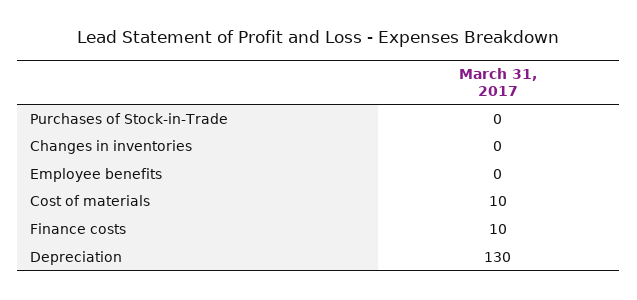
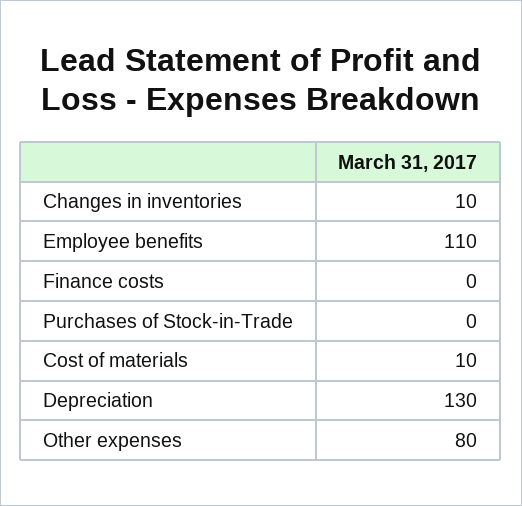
  {
    "Purchases of Stock-in-Trade": 0,
-   "Changes in inventories": 0,
+   "Changes in inventories": 10,
-   "Employee benefits": 0,
+   "Employee benefits": 110,
    "Cost of materials": 10,
-   "Finance costs": 10,
+   "Finance costs": 0,
-   "Depreciation": 130
+   "Depreciation": 130,
+   "Other expenses": 80
  }

